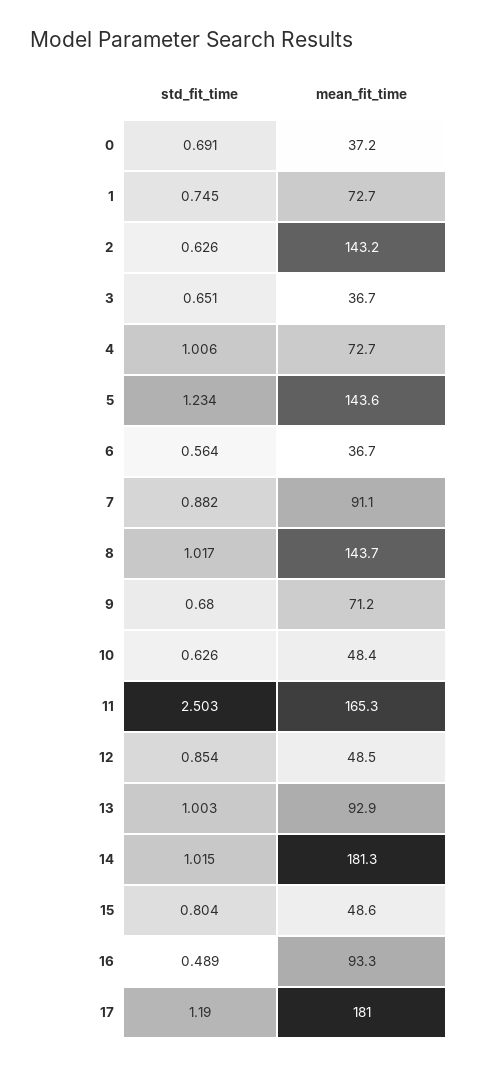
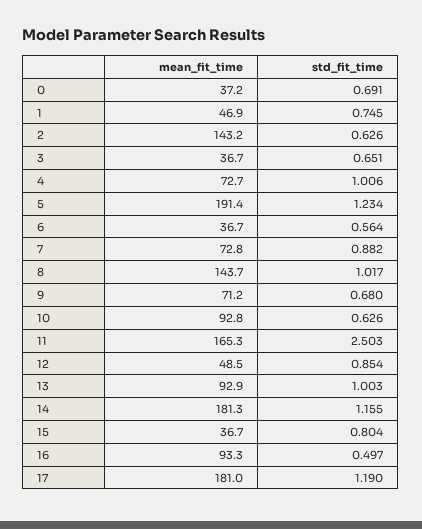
  {
    "std_fit_time": {
      "0": 0.691,
      "1": 0.745,
      "2": 0.626,
      "3": 0.651,
      "4": 1.006,
      "5": 1.234,
      "6": 0.564,
      "7": 0.882,
      "8": 1.017,
      "9": 0.68,
      "10": 0.626,
      "11": 2.503,
      "12": 0.854,
      "13": 1.003,
-     "14": 1.015,
+     "14": 1.155,
      "15": 0.804,
-     "16": 0.489,
+     "16": 0.497,
      "17": 1.19
    },
    "mean_fit_time": {
      "0": 37.2,
-     "1": 72.7,
+     "1": 46.9,
      "2": 143.2,
      "3": 36.7,
      "4": 72.7,
-     "5": 143.6,
+     "5": 191.4,
      "6": 36.7,
-     "7": 91.1,
+     "7": 72.8,
      "8": 143.7,
      "9": 71.2,
-     "10": 48.4,
+     "10": 92.8,
      "11": 165.3,
      "12": 48.5,
      "13": 92.9,
      "14": 181.3,
-     "15": 48.6,
+     "15": 36.7,
      "16": 93.3,
      "17": 181
    }
  }

